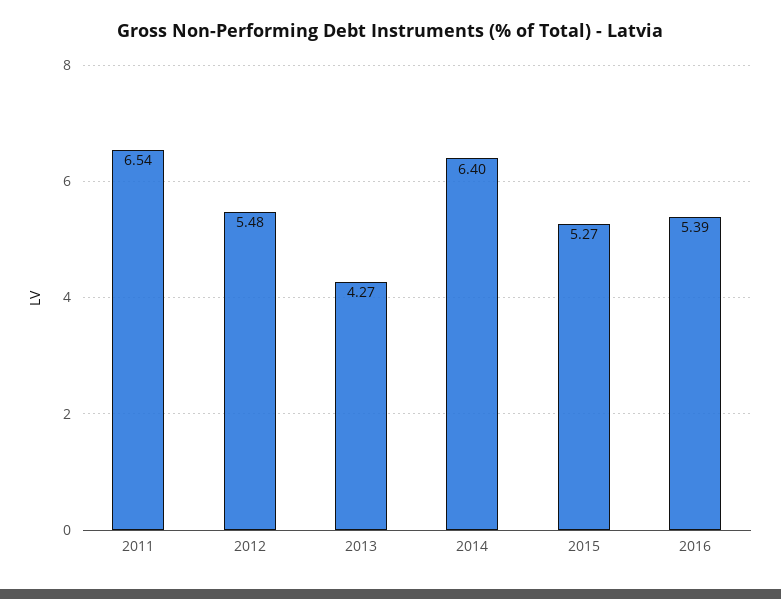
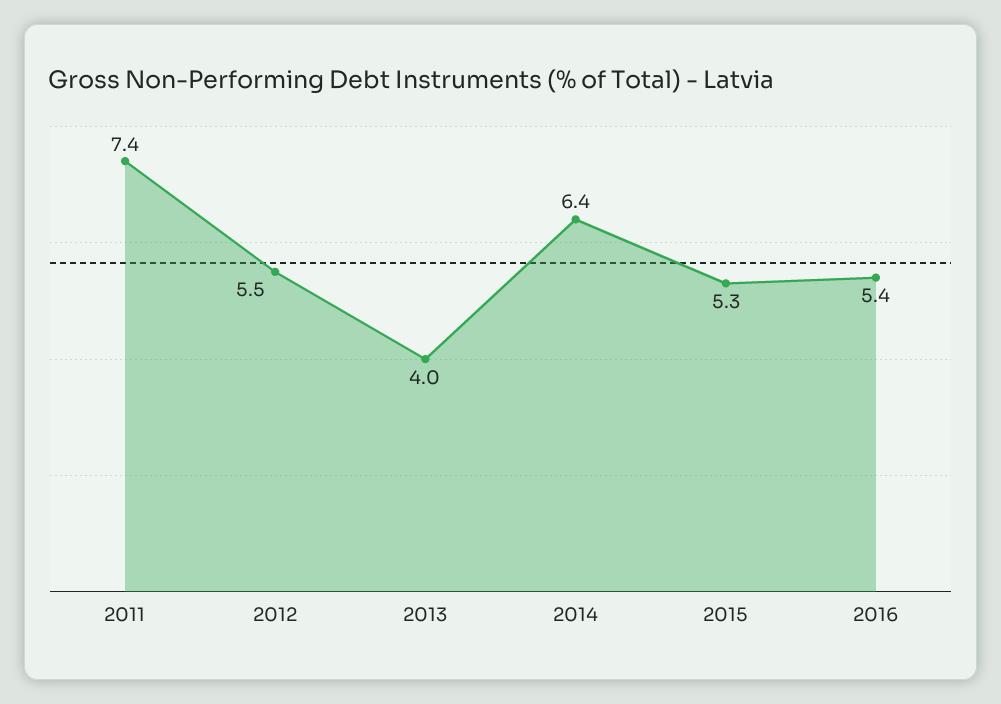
  {
-   "2011": 6.54,
+   "2011": 7.4,
    "2012": 5.48,
-   "2013": 4.27,
+   "2013": 4,
    "2014": 6.4,
    "2015": 5.27,
    "2016": 5.39
  }

